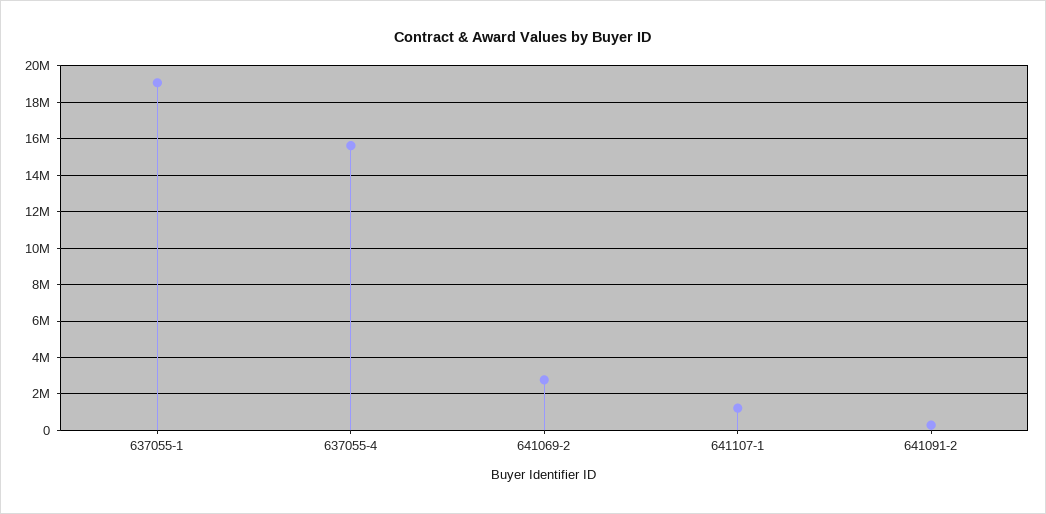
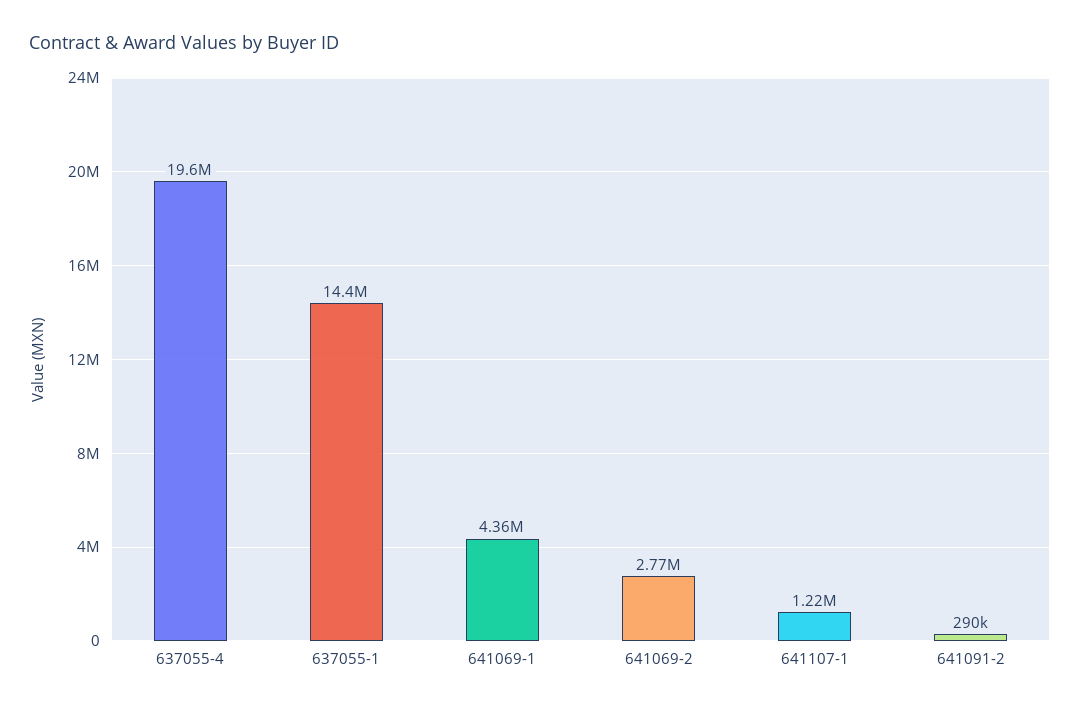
  {
-   "637055-1": 19000000,
+   "637055-1": 14400000,
-   "637055-4": 15500000,
+   "637055-4": 19600000,
    "641069-2": 2770000,
    "641107-1": 1220000,
-   "641091-2": 290000
+   "641091-2": 290000,
+   "641069-1": 4360000
  }

